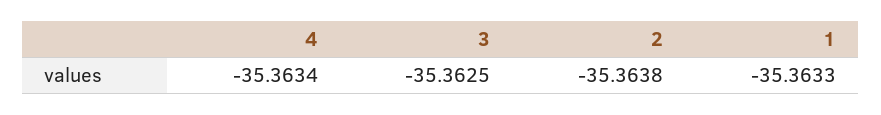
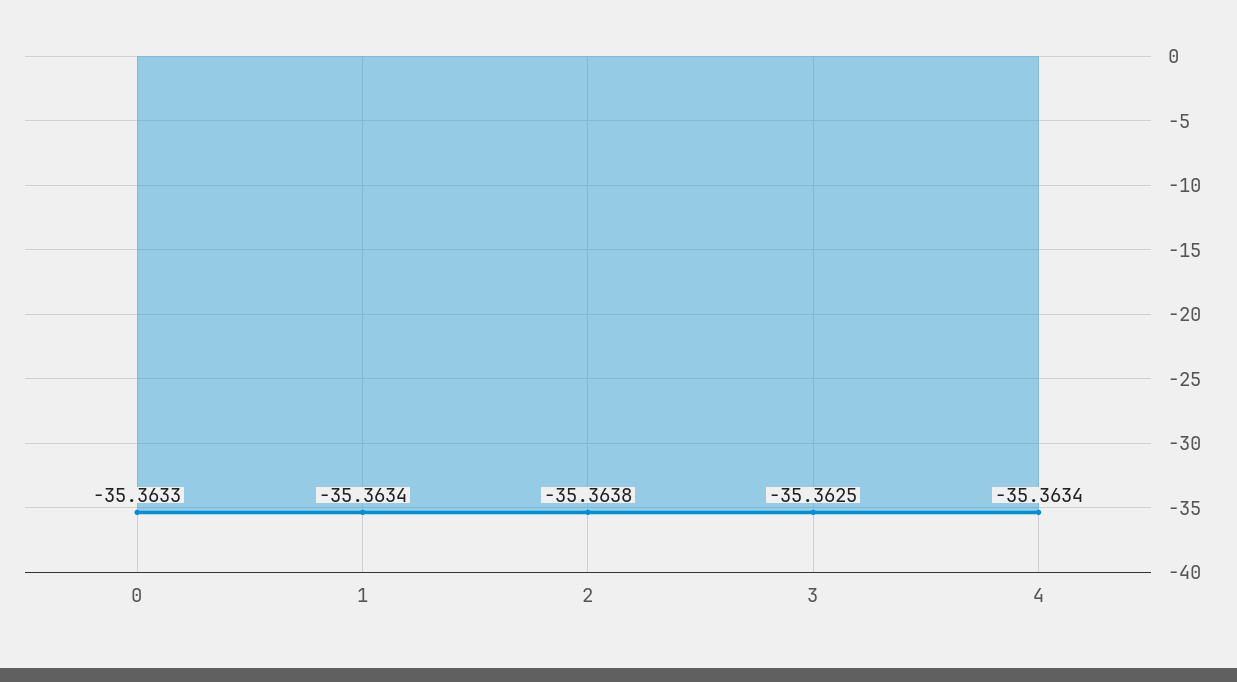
  {
    "4": -35.3634,
    "3": -35.3625,
    "2": -35.3638,
-   "1": -35.3633
+   "1": -35.3634,
+   "0": -35.3633
  }

